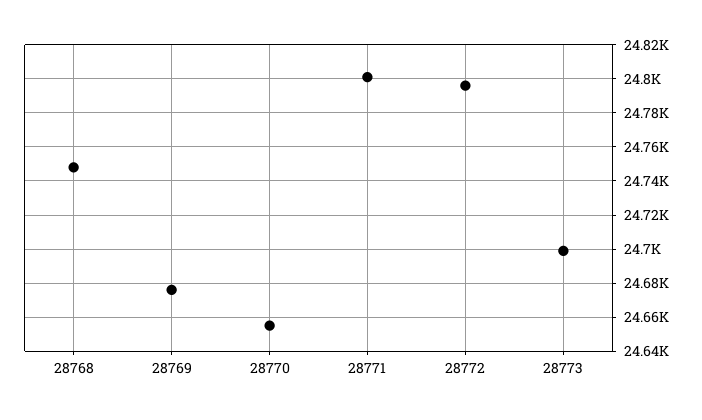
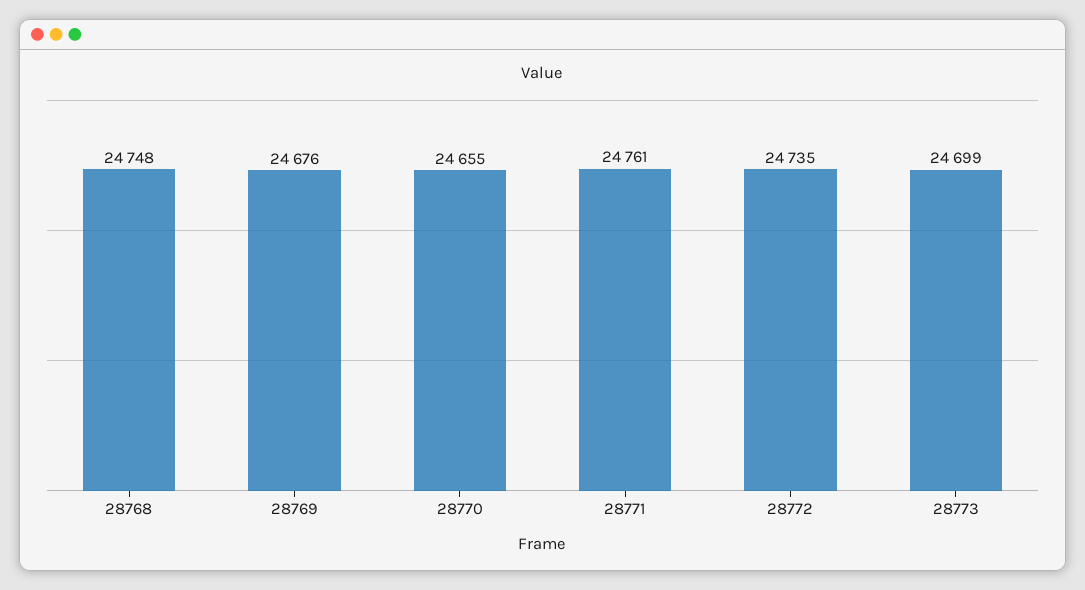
  {
    "28768": 24748,
    "28769": 24676,
    "28770": 24655,
-   "28771": 24800,
+   "28771": 24761,
-   "28772": 24795,
+   "28772": 24735,
    "28773": 24699
  }

